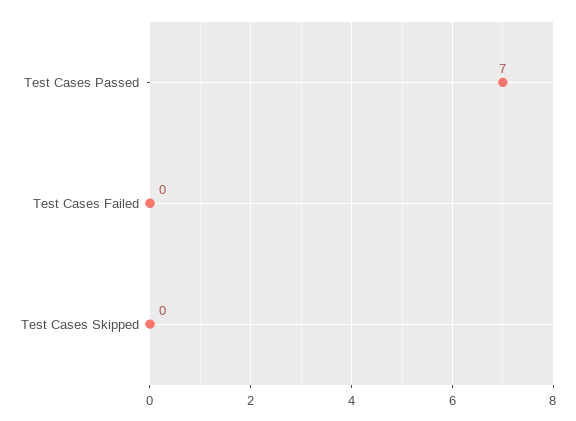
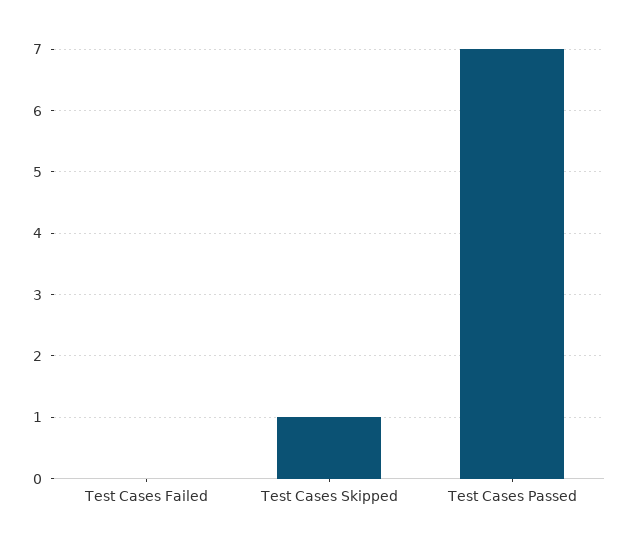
  {
    "Test Cases Passed": 7,
    "Test Cases Failed": 0,
-   "Test Cases Skipped": 0
+   "Test Cases Skipped": 1
  }

